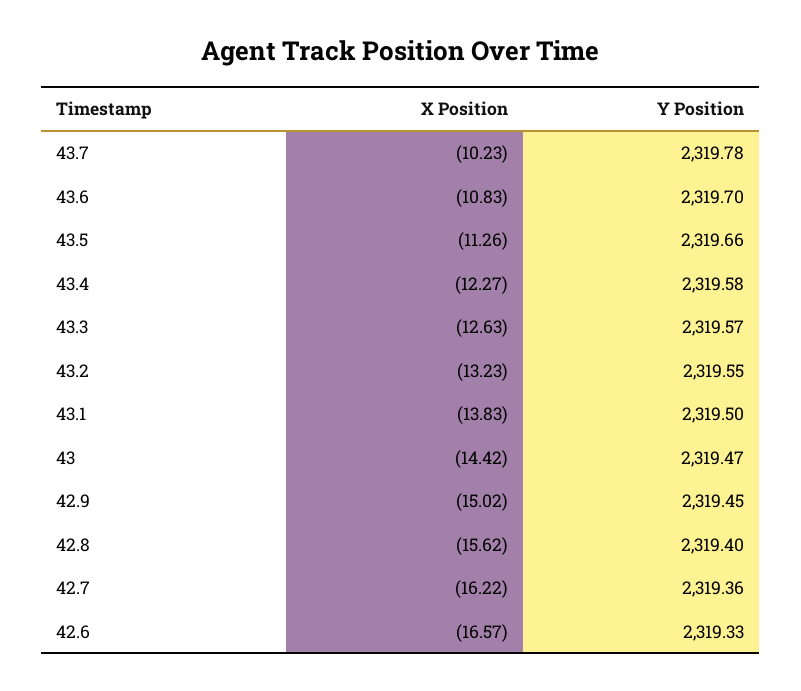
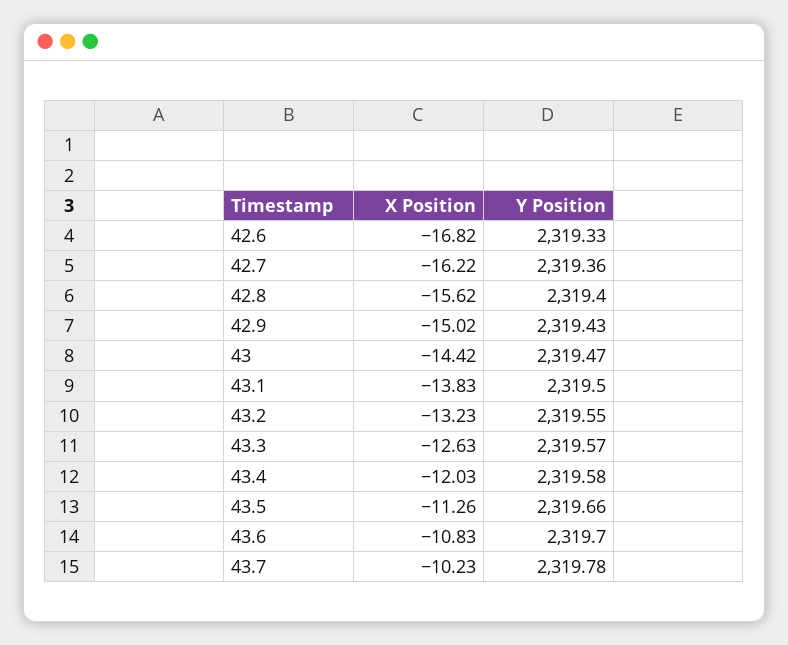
  {
    "X Position": {
      "43.7": -10.23,
      "43.6": -10.83,
      "43.5": -11.26,
-     "43.4": -12.27,
+     "43.4": -12.03,
      "43.3": -12.63,
      "43.2": -13.23,
      "43.1": -13.83,
      "43": -14.42,
      "42.9": -15.02,
      "42.8": -15.62,
      "42.7": -16.22,
-     "42.6": -16.57
+     "42.6": -16.82
    },
    "Y Position": {
      "43.7": 2319.78,
      "43.6": 2319.7,
      "43.5": 2319.66,
      "43.4": 2319.58,
      "43.3": 2319.57,
      "43.2": 2319.55,
      "43.1": 2319.5,
      "43": 2319.47,
-     "42.9": 2319.45,
+     "42.9": 2319.43,
      "42.8": 2319.4,
      "42.7": 2319.36,
      "42.6": 2319.33
    }
  }

